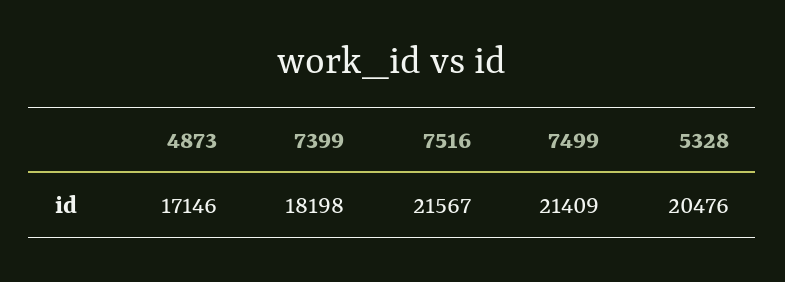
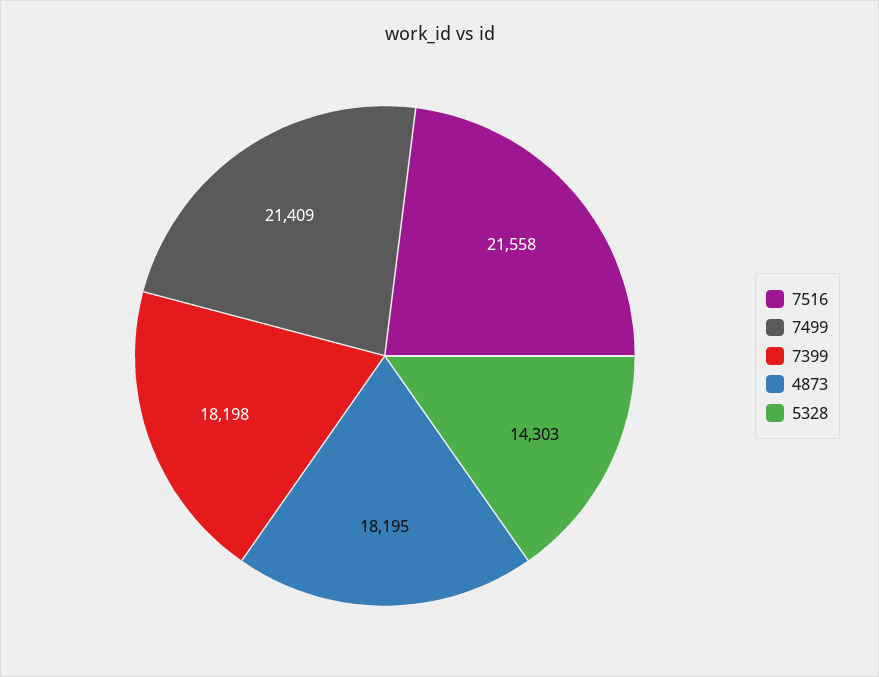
  {
-   "4873": 17146,
+   "4873": 18195,
    "7399": 18198,
-   "7516": 21567,
+   "7516": 21558,
    "7499": 21409,
-   "5328": 20476
+   "5328": 14303
  }

